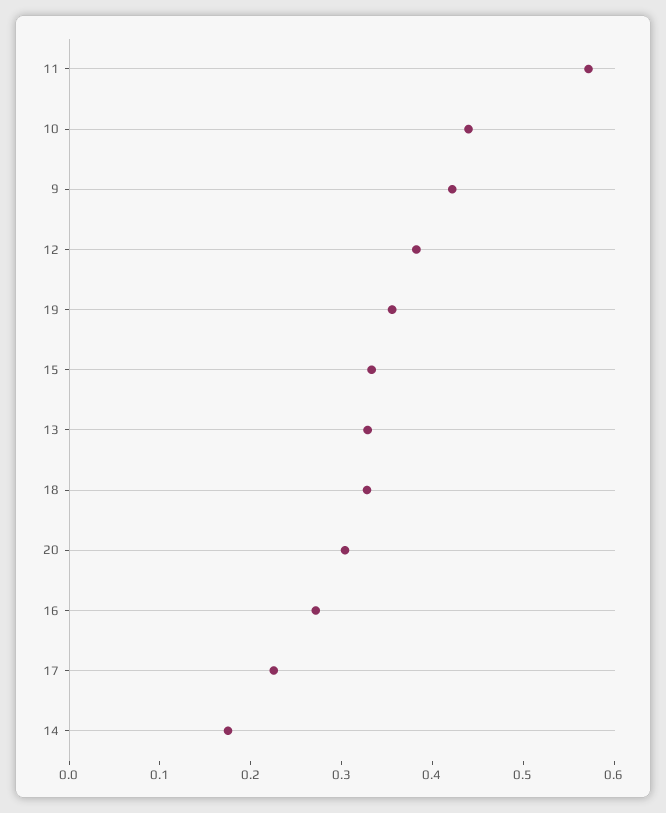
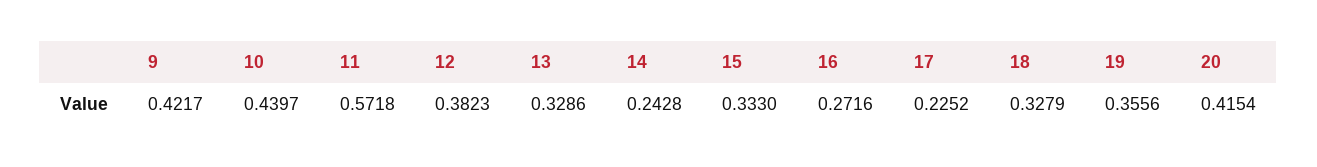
  {
    "11": 0.5718,
    "10": 0.4397,
    "9": 0.4217,
    "12": 0.3823,
    "19": 0.3556,
    "15": 0.333,
    "13": 0.3286,
    "18": 0.3279,
-   "20": 0.3,
+   "20": 0.4154,
    "16": 0.2716,
    "17": 0.2252,
-   "14": 0.18
+   "14": 0.2428
  }

